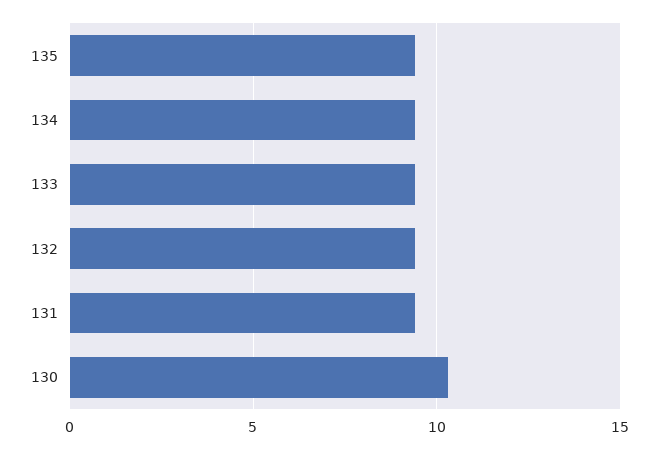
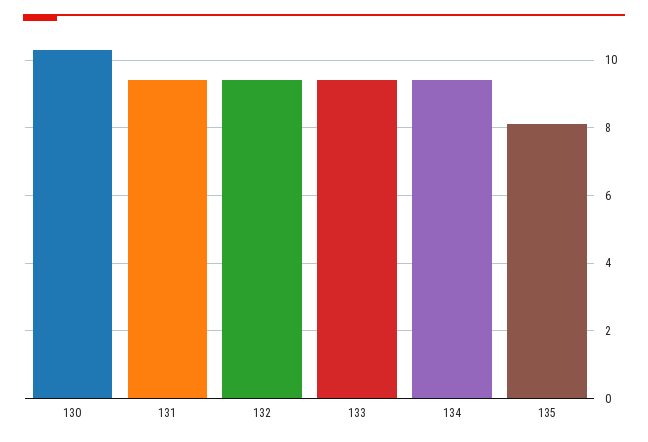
  {
-   "135": 9.5,
+   "135": 8,
    "134": 9.5,
    "133": 9.5,
    "132": 9.5,
    "131": 9.5,
    "130": 10.5
  }

